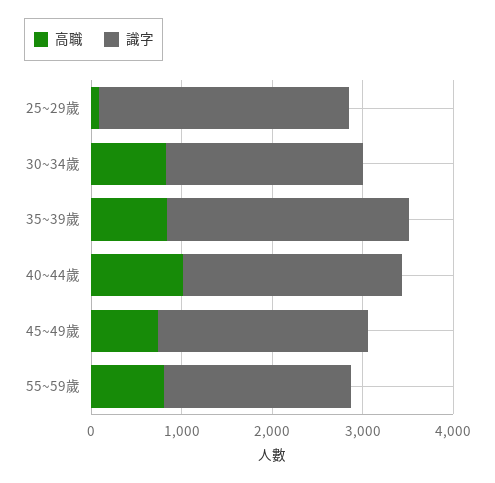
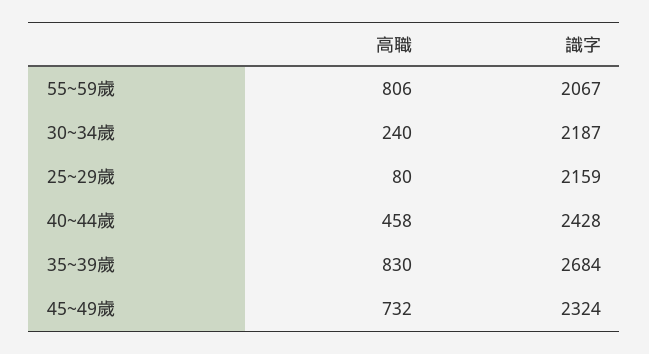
  {
    "高職": {
      "25~29歲": 80,
-     "30~34歲": 800,
+     "30~34歲": 240,
      "35~39歲": 830,
-     "40~44歲": 1000,
+     "40~44歲": 458,
      "45~49歲": 732,
      "55~59歲": 806
    },
    "識字": {
-     "25~29歲": 2800,
+     "25~29歲": 2159,
      "30~34歲": 2187,
      "35~39歲": 2684,
      "40~44歲": 2428,
      "45~49歲": 2324,
      "55~59歲": 2067
    }
  }

